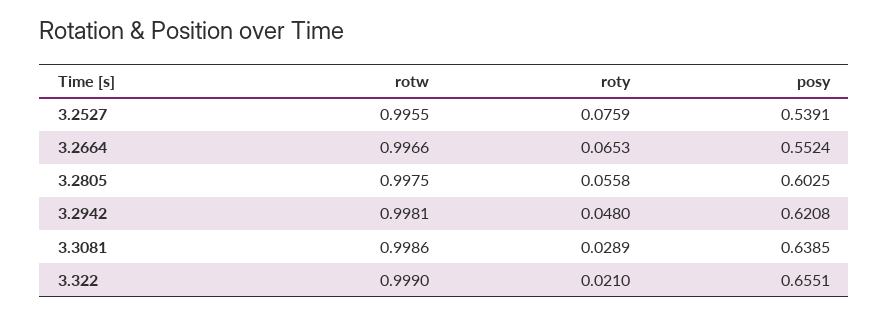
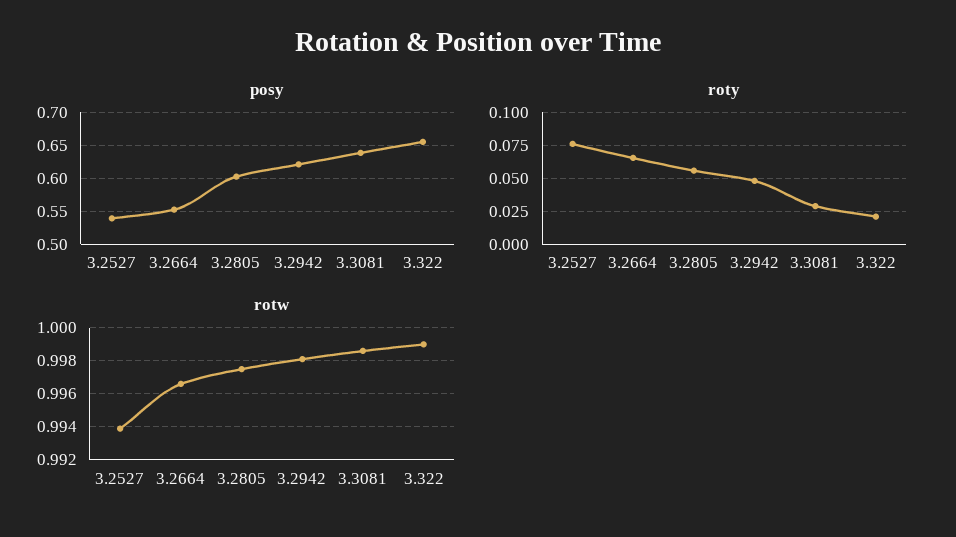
  {
    "rotw": {
-     "3.2527": 0.9955,
+     "3.2527": 0.994,
      "3.2664": 0.9966,
      "3.2805": 0.9975,
      "3.2942": 0.9981,
      "3.3081": 0.9986,
      "3.322": 0.999
    },
    "roty": {
      "3.2527": 0.0759,
      "3.2664": 0.0653,
      "3.2805": 0.0558,
      "3.2942": 0.048,
      "3.3081": 0.0289,
      "3.322": 0.021
    },
    "posy": {
      "3.2527": 0.5391,
      "3.2664": 0.5524,
      "3.2805": 0.6025,
      "3.2942": 0.6208,
      "3.3081": 0.6385,
      "3.322": 0.6551
    }
  }

